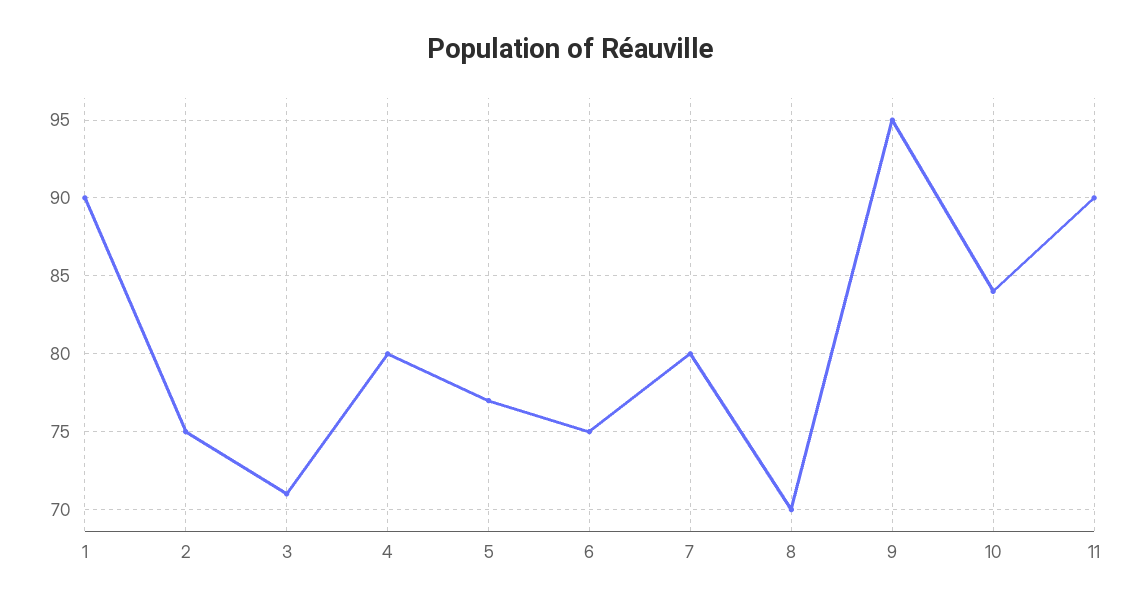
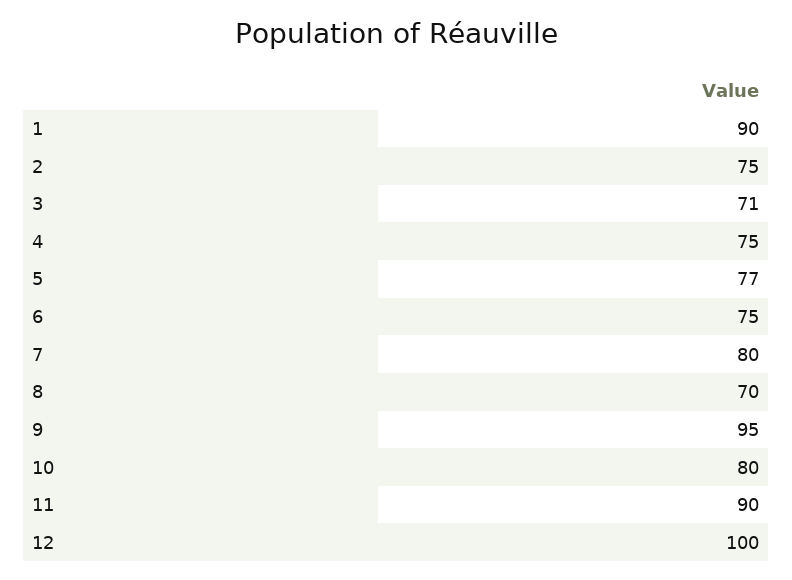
  {
    "1": 90,
    "2": 75,
    "3": 71,
-   "4": 80,
+   "4": 75,
    "5": 77,
    "6": 75,
    "7": 80,
    "8": 70,
    "9": 95,
-   "10": 84,
+   "10": 80,
-   "11": 90
+   "11": 90,
+   "12": 100
  }

